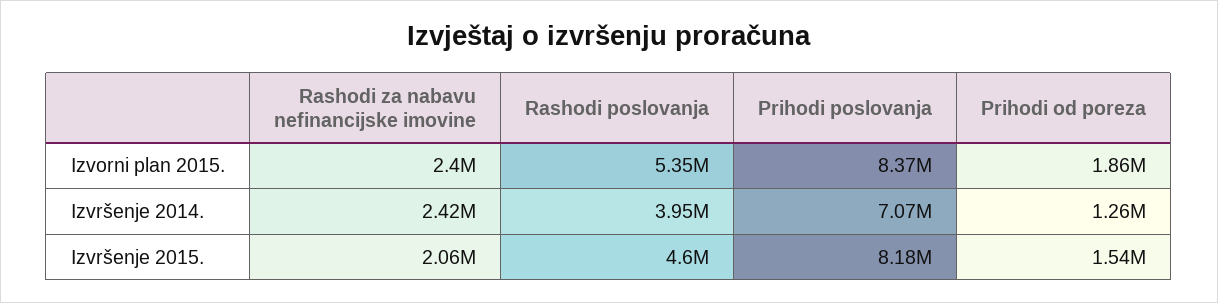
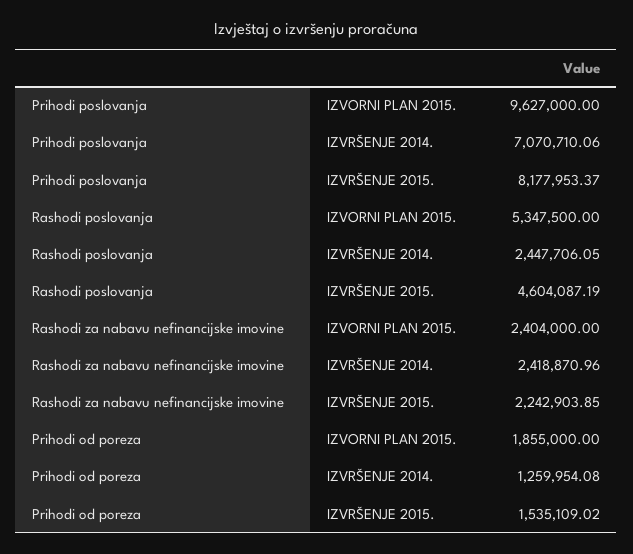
  {
    "Rashodi za nabavu nefinancijske imovine": {
      "Izvorni plan 2015.": 2404000,
      "Izvršenje 2014.": 2418870.96,
-     "Izvršenje 2015.": 2060000
+     "Izvršenje 2015.": 2242903.85
    },
    "Rashodi poslovanja": {
      "Izvorni plan 2015.": 5347500,
-     "Izvršenje 2014.": 3950000,
+     "Izvršenje 2014.": 2447706.05,
      "Izvršenje 2015.": 4604087.19
    },
    "Prihodi poslovanja": {
-     "Izvorni plan 2015.": 8370000,
+     "Izvorni plan 2015.": 9627000,
      "Izvršenje 2014.": 7070710.06,
      "Izvršenje 2015.": 8177953.37
    },
    "Prihodi od poreza": {
      "Izvorni plan 2015.": 1855000,
      "Izvršenje 2014.": 1259954.08,
      "Izvršenje 2015.": 1535109.02
    }
  }

